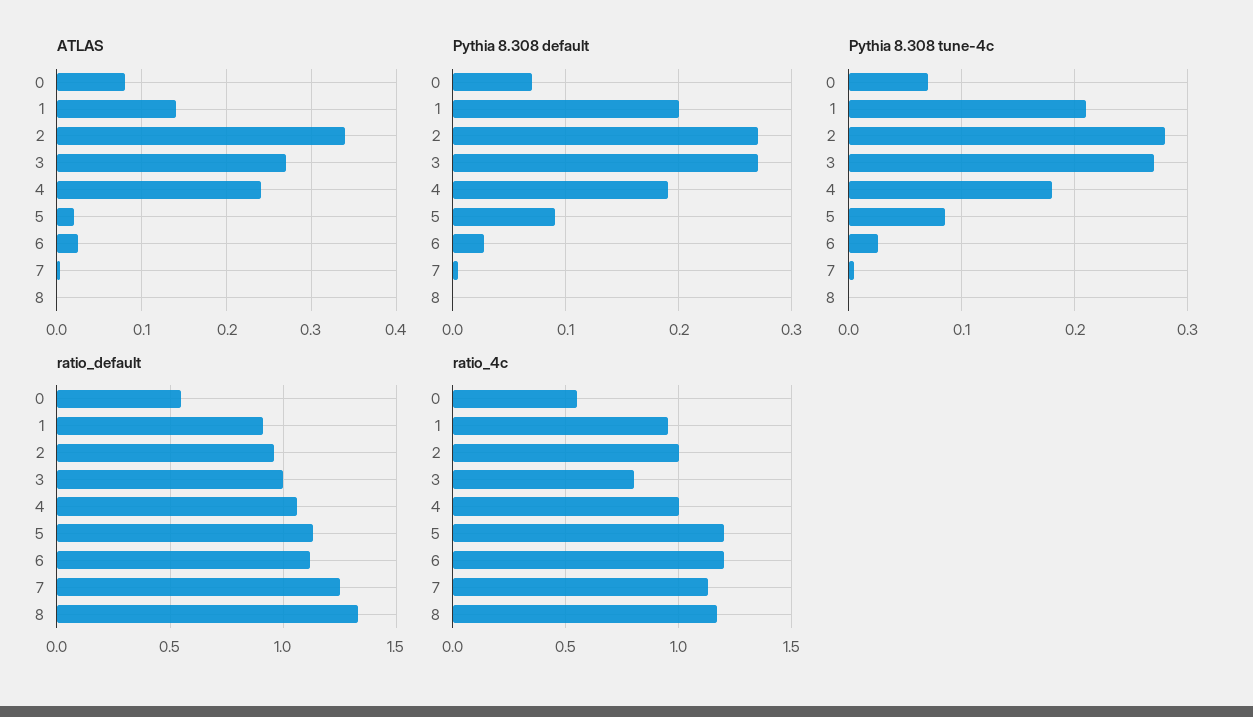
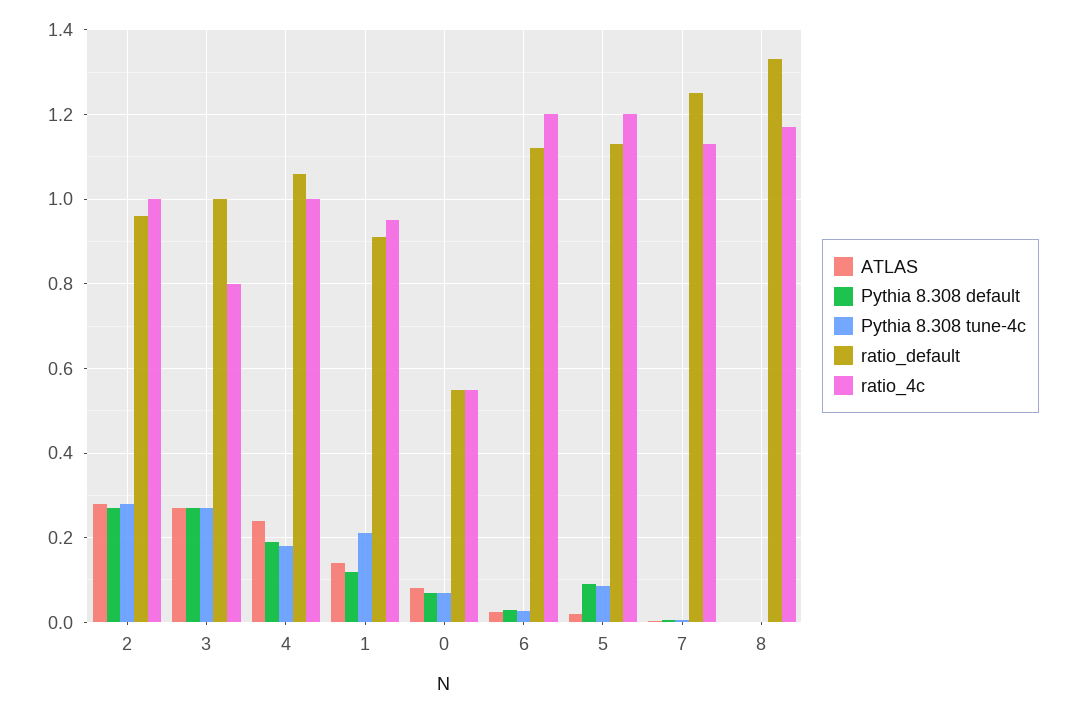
  {
    "ATLAS": {
      "0": 0.08,
      "1": 0.14,
-     "2": 0.34,
+     "2": 0.28,
      "3": 0.27,
      "4": 0.24,
      "5": 0.02,
      "6": 0.03,
      "7": 0,
      "8": 0
    },
    "Pythia 8.308 default": {
      "0": 0.07,
-     "1": 0.2,
+     "1": 0.12,
      "2": 0.27,
      "3": 0.27,
      "4": 0.19,
      "5": 0.09,
      "6": 0.03,
      "7": 0.01,
      "8": 0
    },
    "Pythia 8.308 tune-4c": {
      "0": 0.07,
      "1": 0.21,
      "2": 0.28,
      "3": 0.27,
      "4": 0.18,
      "5": 0.09,
      "6": 0.03,
      "7": 0,
      "8": 0
    },
    "ratio_default": {
      "0": 0.56,
      "1": 0.92,
      "2": 0.96,
      "3": 1,
      "4": 1.06,
      "5": 1.14,
      "6": 1.12,
      "7": 1.26,
      "8": 1.34
    },
    "ratio_4c": {
      "0": 0.56,
      "1": 0.96,
      "2": 1,
      "3": 0.8,
      "4": 1,
      "5": 1.2,
      "6": 1.2,
      "7": 1.14,
      "8": 1.18
    }
  }

